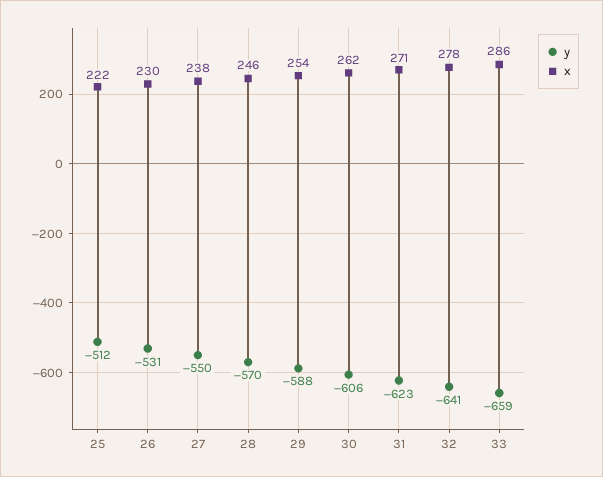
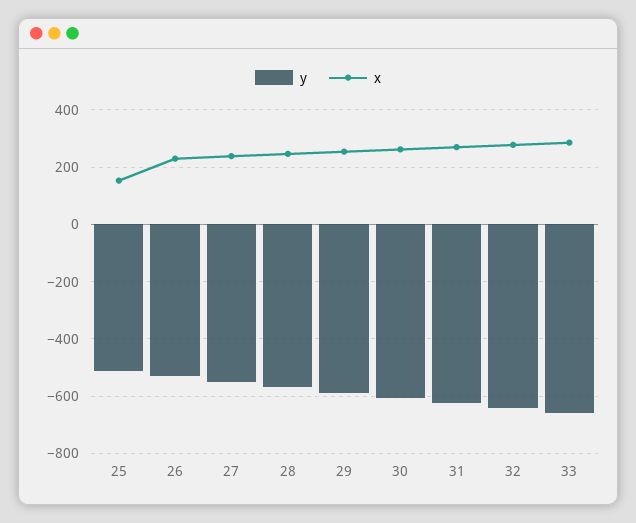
  {
    "y": {
      "25": -512,
      "26": -531,
      "27": -550,
      "28": -570,
      "29": -588,
      "30": -606,
      "31": -623,
      "32": -641,
      "33": -659
    },
    "x": {
-     "25": 222,
+     "25": 150,
      "26": 230,
      "27": 238,
      "28": 246,
      "29": 254,
      "30": 262,
      "31": 271,
      "32": 278,
      "33": 286
    }
  }

